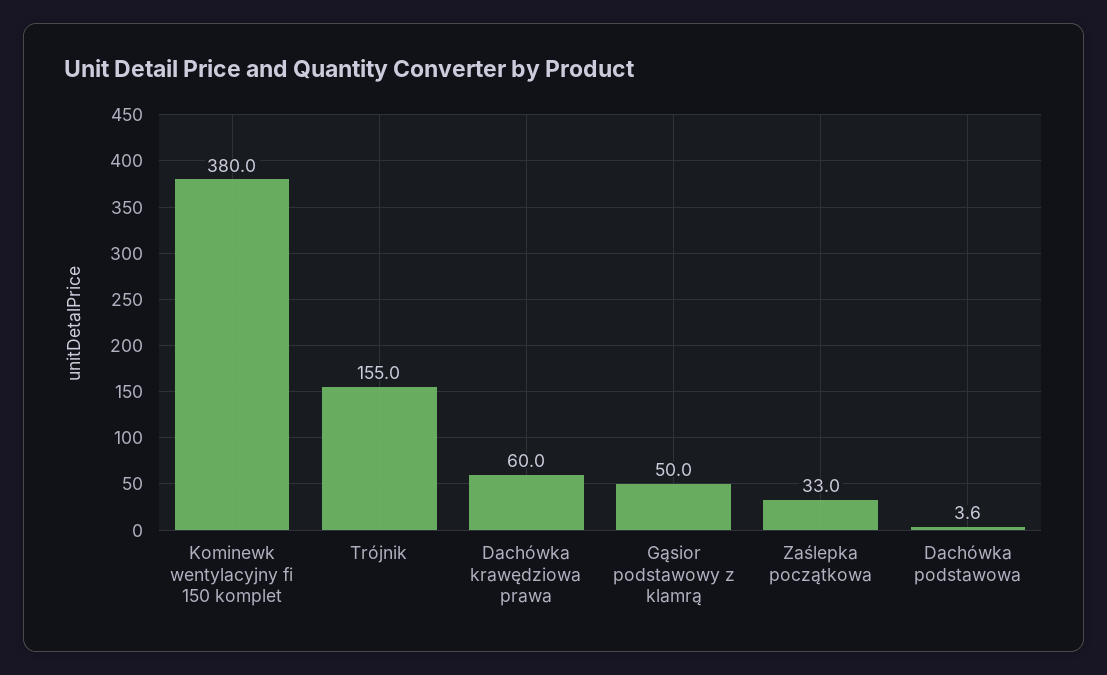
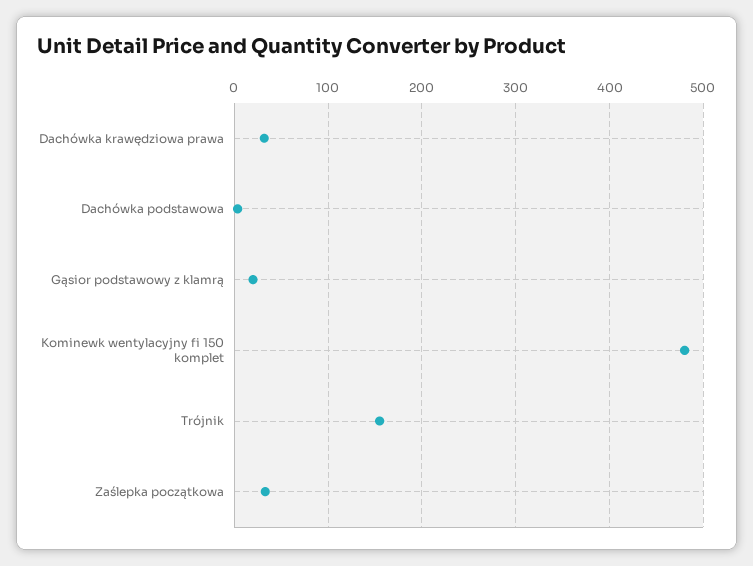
  {
-   "Kominewk wentylacyjny fi 150 komplet": 380,
+   "Kominewk wentylacyjny fi 150 komplet": 480,
    "Trójnik": 155,
-   "Dachówka krawędziowa prawa": 60,
+   "Dachówka krawędziowa prawa": 30,
-   "Gąsior podstawowy z klamrą": 50,
+   "Gąsior podstawowy z klamrą": 20,
    "Zaślepka początkowa": 33,
    "Dachówka podstawowa": 3.6
  }

